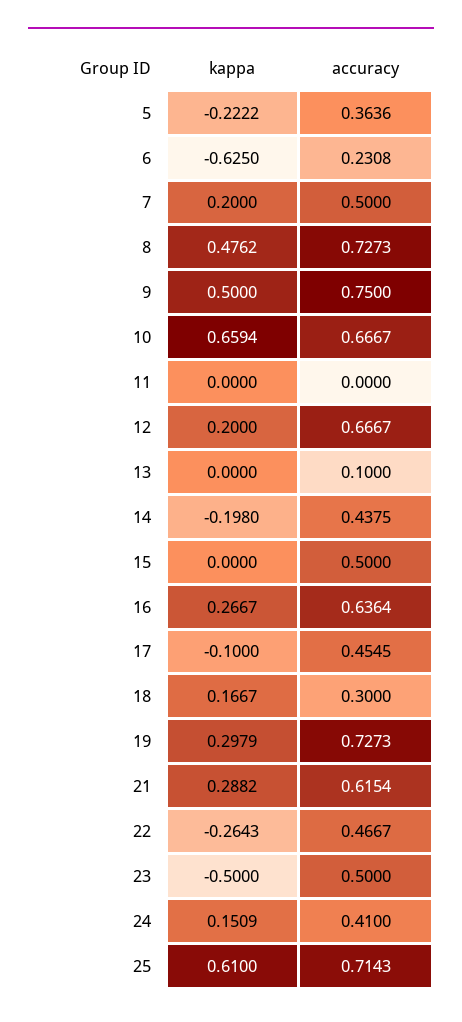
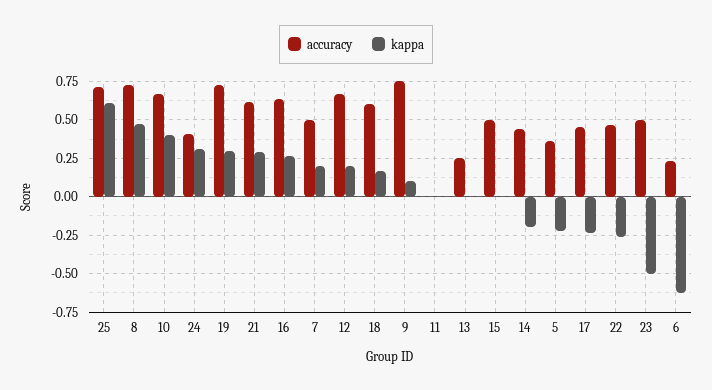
  {
    "kappa": {
      "5": -0.2222,
      "6": -0.625,
      "7": 0.2,
      "8": 0.4762,
-     "9": 0.5,
+     "9": 0.1,
-     "10": 0.6594,
+     "10": 0.4,
      "11": 0,
      "12": 0.2,
      "13": 0,
      "14": -0.198,
      "15": 0,
      "16": 0.2667,
-     "17": -0.1,
+     "17": -0.25,
      "18": 0.1667,
      "19": 0.2979,
      "21": 0.2882,
      "22": -0.2643,
      "23": -0.5,
-     "24": 0.1509,
+     "24": 0.3,
      "25": 0.61
    },
    "accuracy": {
      "5": 0.3636,
      "6": 0.2308,
      "7": 0.5,
      "8": 0.7273,
      "9": 0.75,
      "10": 0.6667,
      "11": 0,
      "12": 0.6667,
-     "13": 0.1,
+     "13": 0.25,
      "14": 0.4375,
      "15": 0.5,
      "16": 0.6364,
      "17": 0.4545,
-     "18": 0.3,
+     "18": 0.6,
      "19": 0.7273,
      "21": 0.6154,
      "22": 0.4667,
      "23": 0.5,
      "24": 0.41,
      "25": 0.7143
    }
  }

